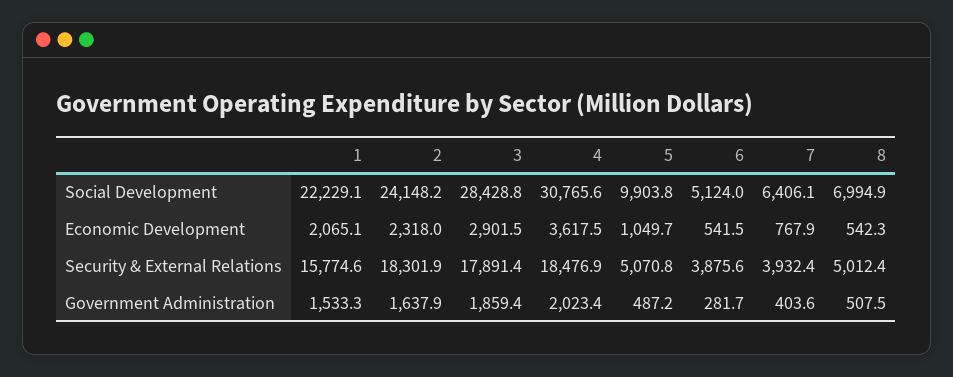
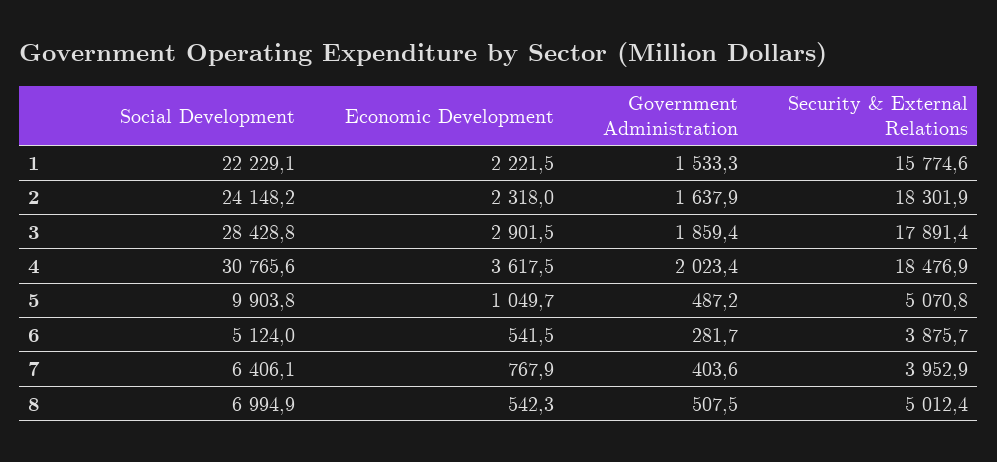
  {
    "1": {
      "Social Development": 22229.1,
-     "Economic Development": 2065.1,
+     "Economic Development": 2221.5,
      "Security & External Relations": 15774.6,
      "Government Administration": 1533.3
    },
    "2": {
      "Social Development": 24148.2,
      "Economic Development": 2318,
      "Security & External Relations": 18301.9,
      "Government Administration": 1637.9
    },
    "3": {
      "Social Development": 28428.8,
      "Economic Development": 2901.5,
      "Security & External Relations": 17891.4,
      "Government Administration": 1859.4
    },
    "4": {
      "Social Development": 30765.6,
      "Economic Development": 3617.5,
      "Security & External Relations": 18476.9,
      "Government Administration": 2023.4
    },
    "5": {
      "Social Development": 9903.8,
      "Economic Development": 1049.7,
      "Security & External Relations": 5070.8,
      "Government Administration": 487.2
    },
    "6": {
      "Social Development": 5124,
      "Economic Development": 541.5,
-     "Security & External Relations": 3875.6,
+     "Security & External Relations": 3875.7,
      "Government Administration": 281.7
    },
    "7": {
      "Social Development": 6406.1,
      "Economic Development": 767.9,
-     "Security & External Relations": 3932.4,
+     "Security & External Relations": 3952.9,
      "Government Administration": 403.6
    },
    "8": {
      "Social Development": 6994.9,
      "Economic Development": 542.3,
      "Security & External Relations": 5012.4,
      "Government Administration": 507.5
    }
  }

